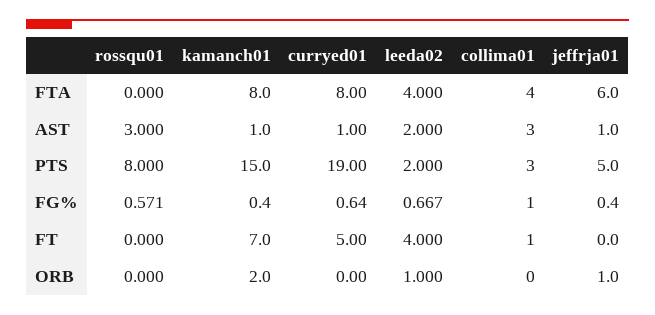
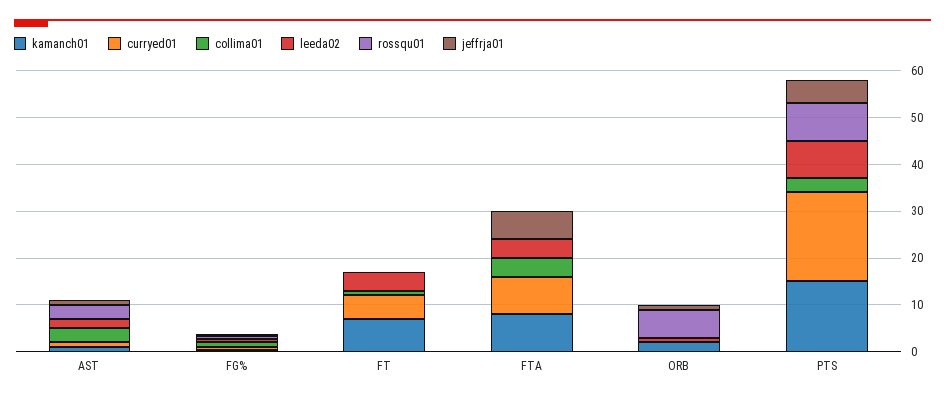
  {
    "rossqu01": {
      "FTA": 0,
      "AST": 3,
      "PTS": 8,
      "FG%": 0.571,
      "FT": 0,
-     "ORB": 0
+     "ORB": 6
    },
    "kamanch01": {
      "FTA": 8,
      "AST": 1,
      "PTS": 15,
      "FG%": 0.4,
      "FT": 7,
      "ORB": 2
    },
    "curryed01": {
      "FTA": 8,
      "AST": 1,
      "PTS": 19,
      "FG%": 0.64,
      "FT": 5,
      "ORB": 0
    },
    "leeda02": {
      "FTA": 4,
      "AST": 2,
-     "PTS": 2,
+     "PTS": 8,
      "FG%": 0.667,
      "FT": 4,
      "ORB": 1
    },
    "collima01": {
      "FTA": 4,
      "AST": 3,
      "PTS": 3,
      "FG%": 1,
      "FT": 1,
      "ORB": 0
    },
    "jeffrja01": {
      "FTA": 6,
      "AST": 1,
      "PTS": 5,
      "FG%": 0.4,
      "FT": 0,
      "ORB": 1
    }
  }

